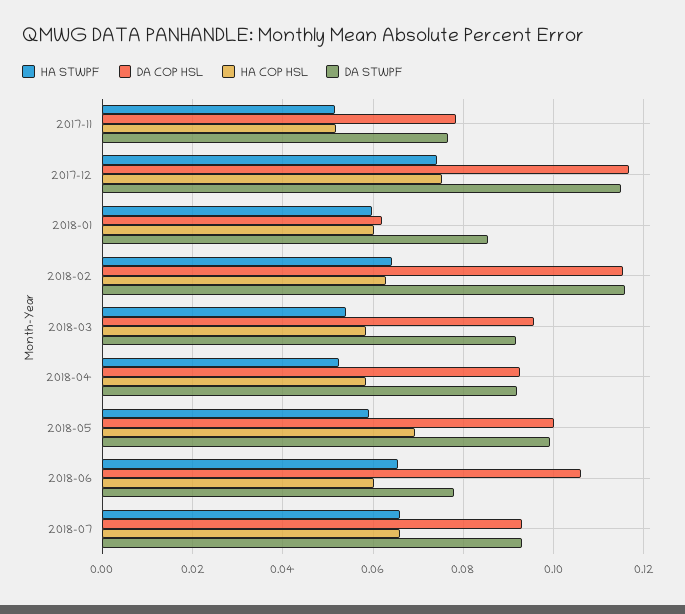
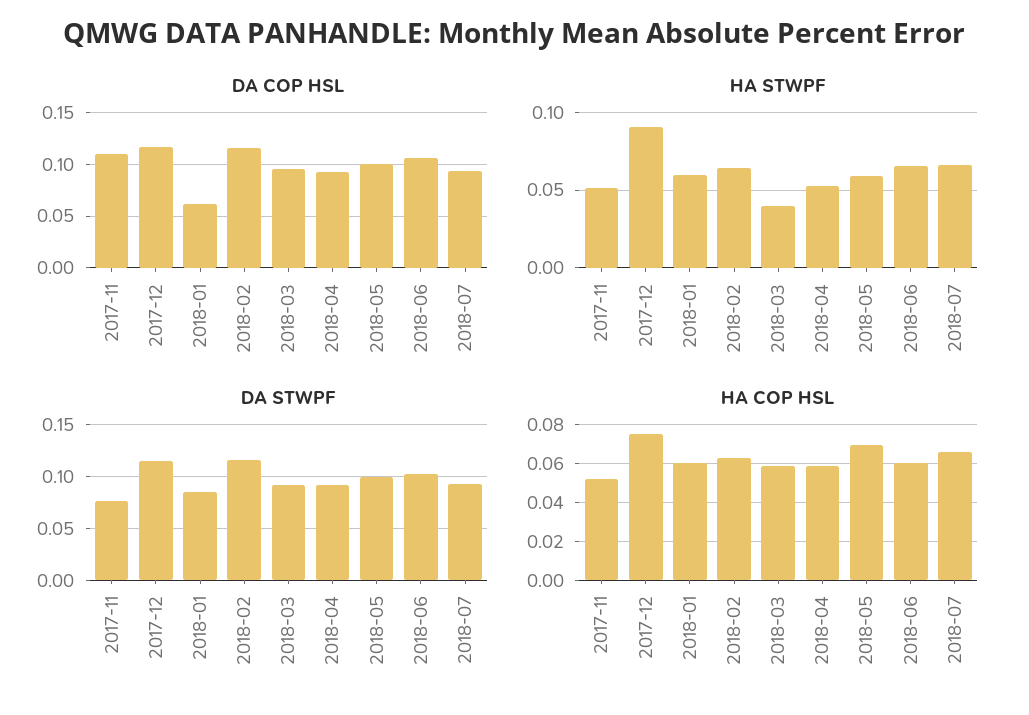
  {
    "HA STWPF": {
      "2017-11": 0.052,
-     "2017-12": 0.074,
+     "2017-12": 0.09,
      "2018-01": 0.06,
      "2018-02": 0.064,
-     "2018-03": 0.054,
+     "2018-03": 0.04,
      "2018-04": 0.052,
      "2018-05": 0.06,
      "2018-06": 0.066,
      "2018-07": 0.066
    },
    "DA COP HSL": {
-     "2017-11": 0.078,
+     "2017-11": 0.11,
      "2017-12": 0.116,
      "2018-01": 0.062,
      "2018-02": 0.116,
      "2018-03": 0.096,
      "2018-04": 0.092,
      "2018-05": 0.1,
      "2018-06": 0.106,
      "2018-07": 0.094
    },
    "HA COP HSL": {
      "2017-11": 0.052,
      "2017-12": 0.076,
      "2018-01": 0.06,
      "2018-02": 0.062,
      "2018-03": 0.058,
      "2018-04": 0.058,
      "2018-05": 0.07,
      "2018-06": 0.06,
      "2018-07": 0.066
    },
    "DA STWPF": {
      "2017-11": 0.076,
      "2017-12": 0.116,
      "2018-01": 0.086,
      "2018-02": 0.116,
      "2018-03": 0.092,
      "2018-04": 0.092,
      "2018-05": 0.1,
-     "2018-06": 0.078,
+     "2018-06": 0.1,
      "2018-07": 0.094
    }
  }

